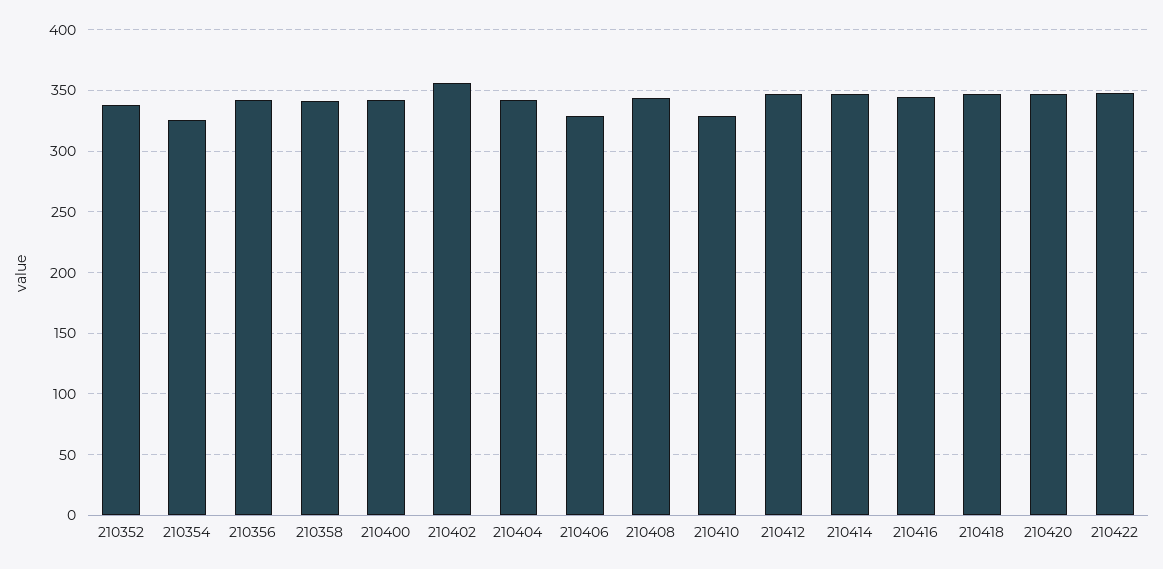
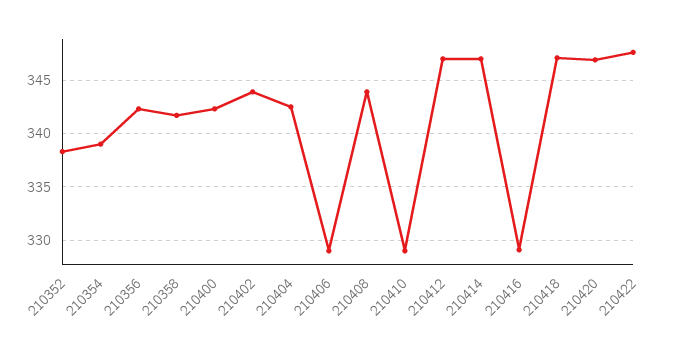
  {
    "210352": 338,
-   "210354": 325,
+   "210354": 339,
    "210356": 342,
    "210358": 342,
    "210400": 342,
-   "210402": 355,
+   "210402": 344,
    "210404": 343,
    "210406": 329,
    "210408": 344,
    "210410": 329,
    "210412": 347,
    "210414": 347,
-   "210416": 345,
+   "210416": 329,
    "210418": 347,
    "210420": 347,
    "210422": 348
  }

